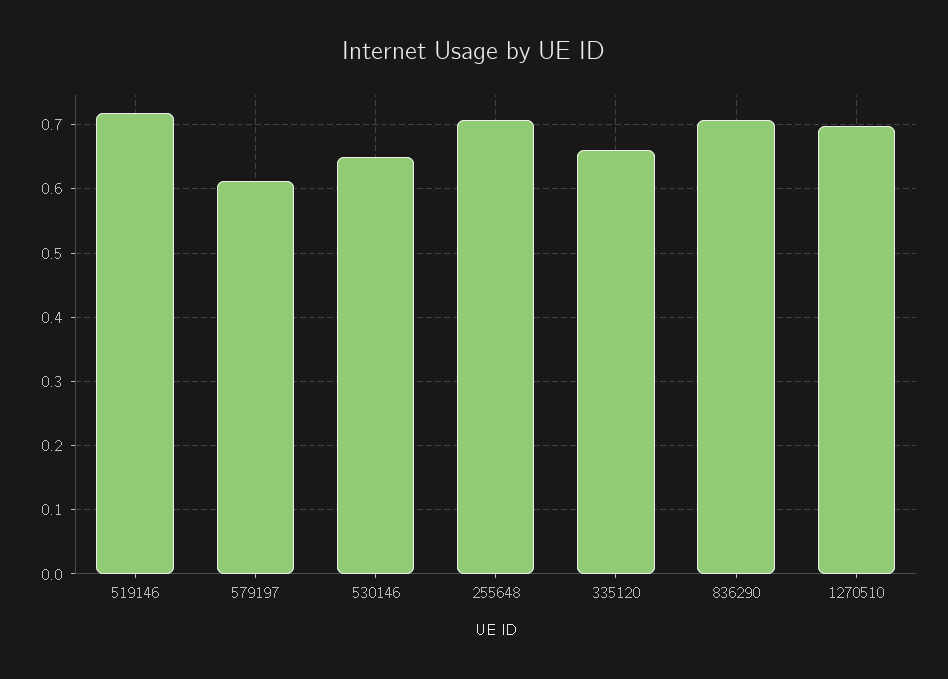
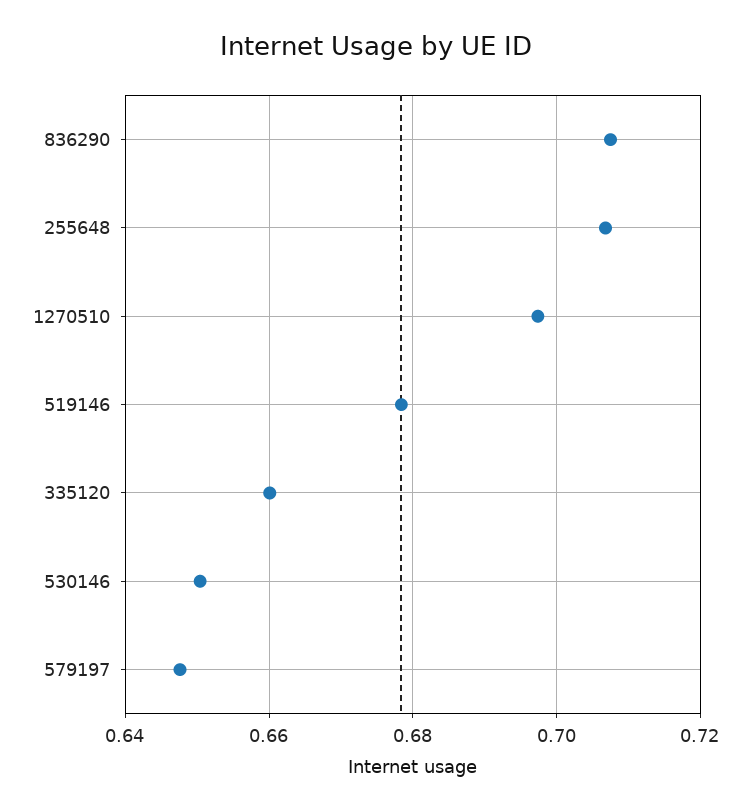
  {
-   "519146": 0.72,
+   "519146": 0.678,
-   "579197": 0.61,
+   "579197": 0.648,
    "530146": 0.65,
    "255648": 0.706,
    "335120": 0.66,
    "836290": 0.708,
    "1270510": 0.698
  }

